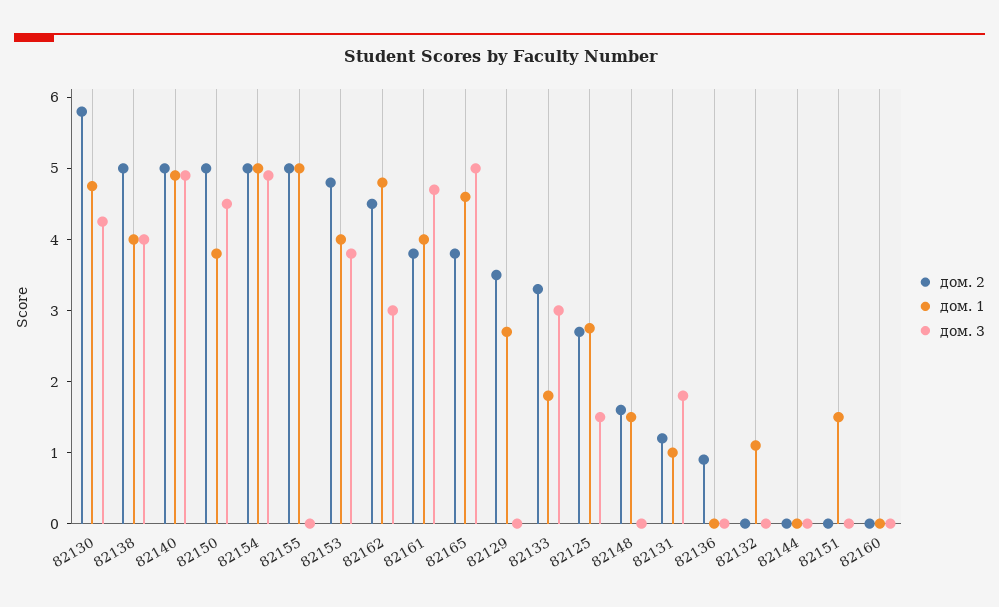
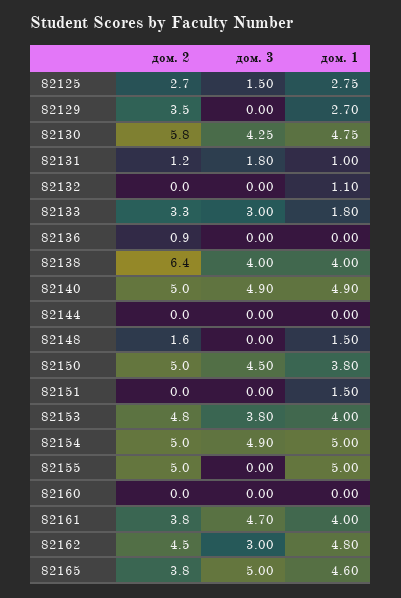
  {
    "дом. 2": {
      "82130": 5.8,
-     "82138": 5,
+     "82138": 6.4,
      "82140": 5,
      "82150": 5,
      "82154": 5,
      "82155": 5,
      "82153": 4.8,
      "82162": 4.5,
      "82161": 3.8,
      "82165": 3.8,
      "82129": 3.5,
      "82133": 3.3,
      "82125": 2.7,
      "82148": 1.6,
      "82131": 1.2,
      "82136": 0.9,
      "82132": 0,
      "82144": 0,
      "82151": 0,
      "82160": 0
    },
    "дом. 1": {
      "82130": 4.75,
      "82138": 4,
      "82140": 4.9,
      "82150": 3.8,
      "82154": 5,
      "82155": 5,
      "82153": 4,
      "82162": 4.8,
      "82161": 4,
      "82165": 4.6,
      "82129": 2.7,
      "82133": 1.8,
      "82125": 2.75,
      "82148": 1.5,
      "82131": 1,
      "82136": 0,
      "82132": 1.1,
      "82144": 0,
      "82151": 1.5,
      "82160": 0
    },
    "дом. 3": {
      "82130": 4.25,
      "82138": 4,
      "82140": 4.9,
      "82150": 4.5,
      "82154": 4.9,
      "82155": 0,
      "82153": 3.8,
      "82162": 3,
      "82161": 4.7,
      "82165": 5,
      "82129": 0,
      "82133": 3,
      "82125": 1.5,
      "82148": 0,
      "82131": 1.8,
      "82136": 0,
      "82132": 0,
      "82144": 0,
      "82151": 0,
      "82160": 0
    }
  }

